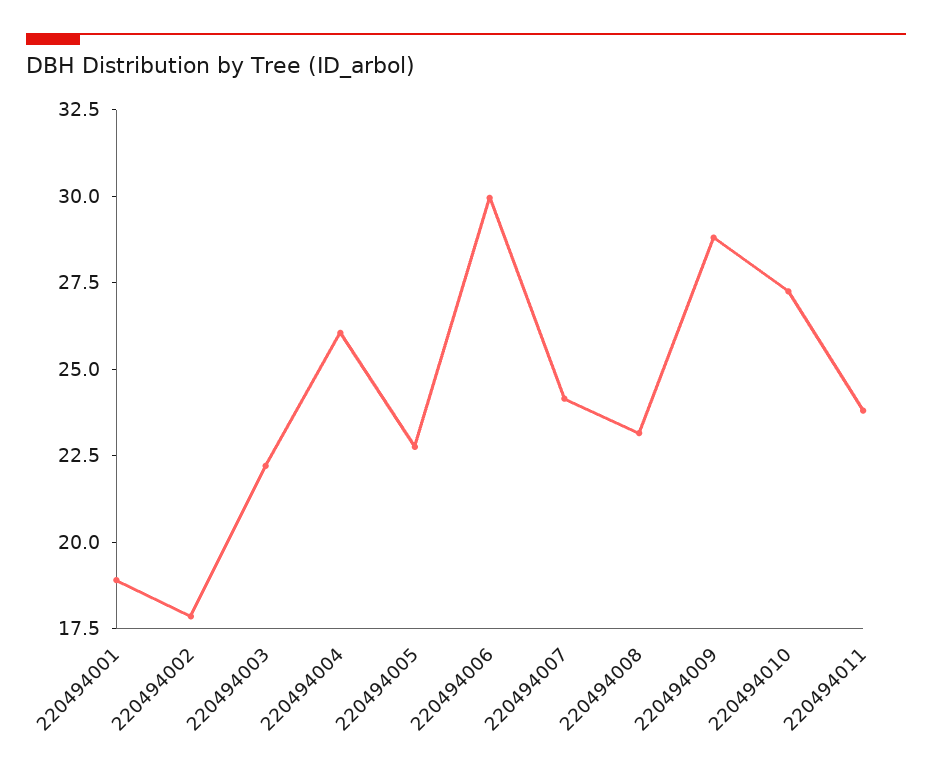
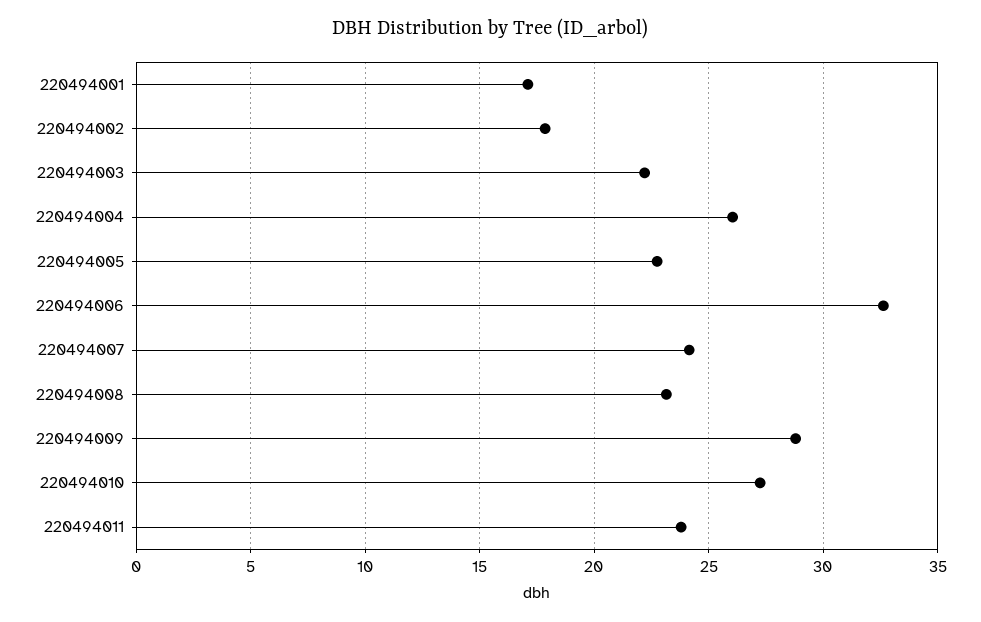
  {
-   "220494001": 19,
+   "220494001": 17,
    "220494002": 18,
    "220494003": 22,
    "220494004": 26,
    "220494005": 23,
-   "220494006": 30,
+   "220494006": 32.5,
    "220494007": 24,
    "220494008": 23,
    "220494009": 29,
    "220494010": 27.5,
    "220494011": 24
  }

